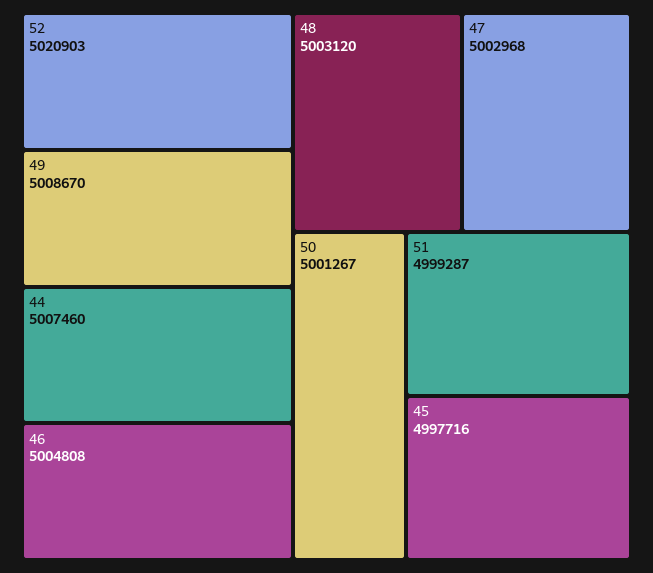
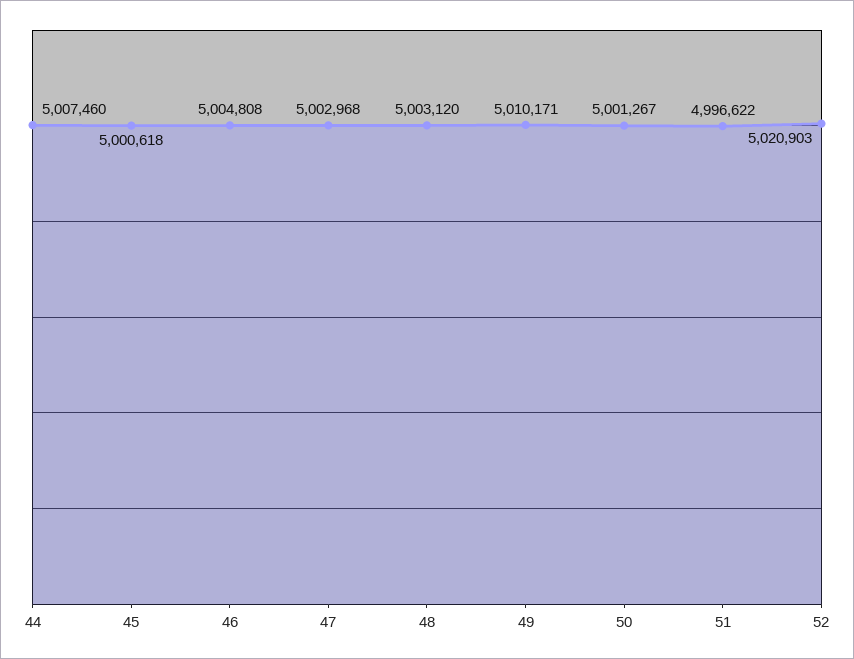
  {
    "52": 5020903,
-   "49": 5008670,
+   "49": 5010171,
    "44": 5007460,
    "46": 5004808,
    "48": 5003120,
    "47": 5002968,
    "50": 5001267,
-   "51": 4999287,
+   "51": 4996622,
-   "45": 4997716
+   "45": 5000618
  }

